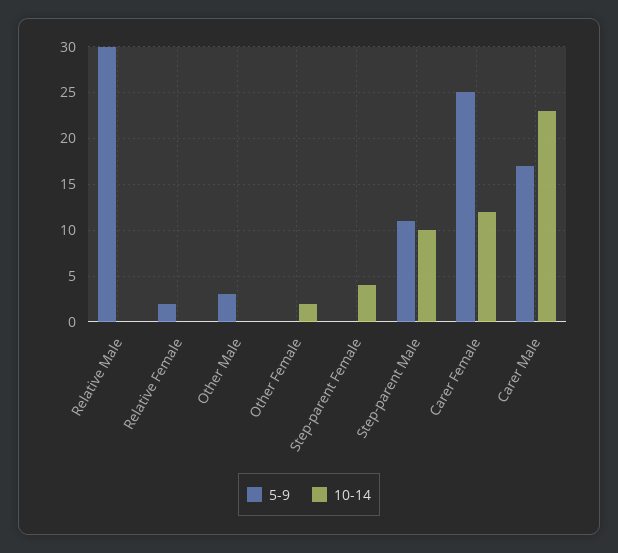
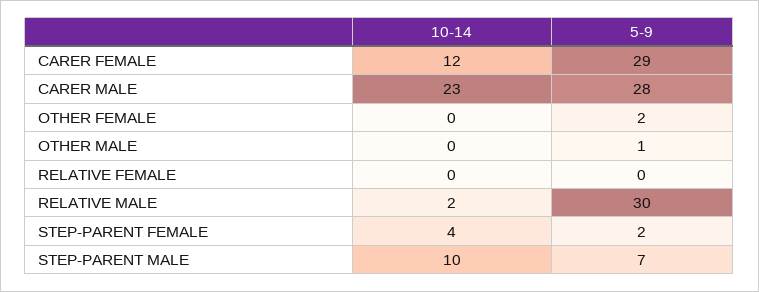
  {
    "5-9": {
      "Relative Male": 30,
-     "Relative Female": 2,
+     "Relative Female": 0,
-     "Other Male": 3,
+     "Other Male": 1,
-     "Other Female": 0,
+     "Other Female": 2,
-     "Step-parent Female": 0,
+     "Step-parent Female": 2,
-     "Step-parent Male": 11,
+     "Step-parent Male": 7,
-     "Carer Female": 25,
+     "Carer Female": 29,
-     "Carer Male": 17
+     "Carer Male": 28
    },
    "10-14": {
-     "Relative Male": 0,
+     "Relative Male": 2,
      "Relative Female": 0,
      "Other Male": 0,
-     "Other Female": 2,
+     "Other Female": 0,
      "Step-parent Female": 4,
      "Step-parent Male": 10,
      "Carer Female": 12,
      "Carer Male": 23
    }
  }

